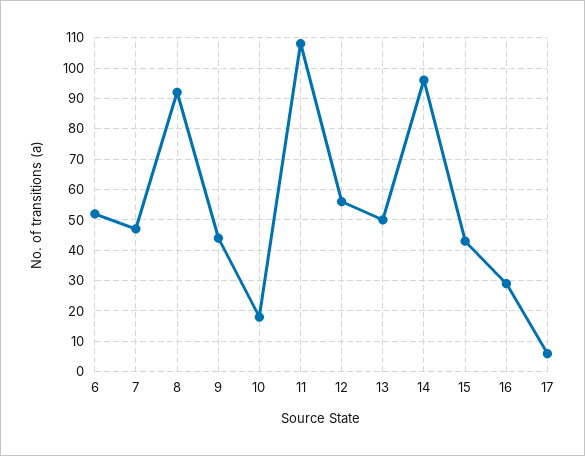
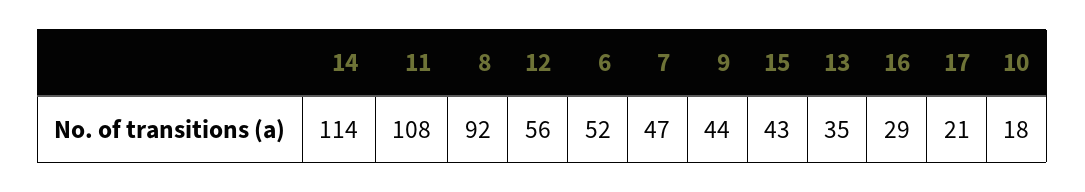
  {
    "6": 52,
    "7": 47,
    "8": 92,
    "9": 44,
    "10": 18,
    "11": 108,
    "12": 56,
-   "13": 50,
+   "13": 35,
-   "14": 95,
+   "14": 114,
    "15": 43,
    "16": 29,
-   "17": 5
+   "17": 21
  }

